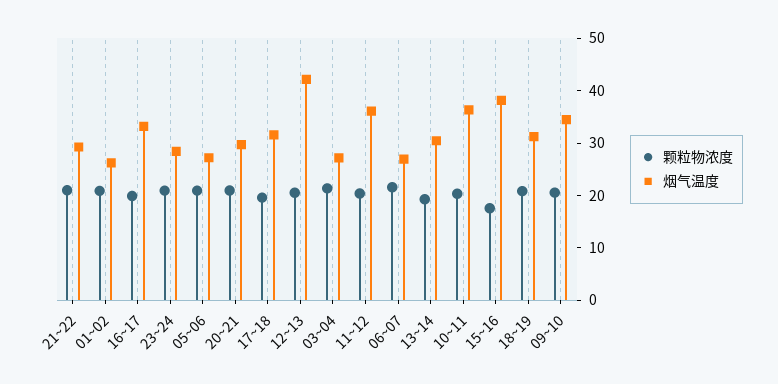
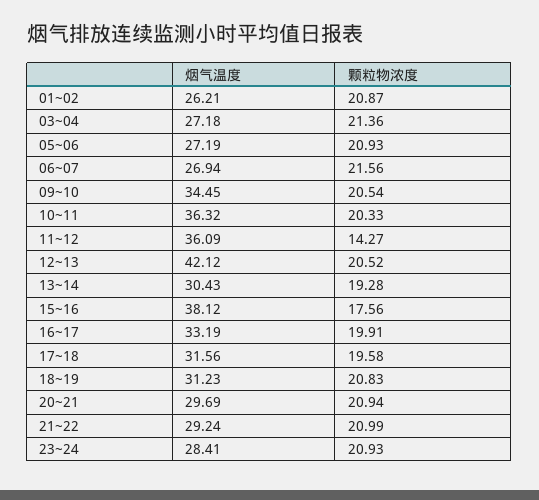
  {
    "颗粒物浓度": {
      "21~22": 20.99,
      "01~02": 20.87,
      "16~17": 19.91,
      "23~24": 20.93,
      "05~06": 20.93,
      "20~21": 20.94,
      "17~18": 19.58,
      "12~13": 20.52,
      "03~04": 21.36,
-     "11~12": 20,
+     "11~12": 14.27,
      "06~07": 21.56,
      "13~14": 19.28,
      "10~11": 20.33,
      "15~16": 17.56,
      "18~19": 20.83,
      "09~10": 20.54
    },
    "烟气温度": {
      "21~22": 29.24,
      "01~02": 26.21,
      "16~17": 33.19,
      "23~24": 28.41,
      "05~06": 27.19,
      "20~21": 29.69,
      "17~18": 31.56,
      "12~13": 42.12,
      "03~04": 27.18,
      "11~12": 36.09,
      "06~07": 26.94,
      "13~14": 30.43,
      "10~11": 36.32,
      "15~16": 38.12,
      "18~19": 31.23,
      "09~10": 34.45
    }
  }

